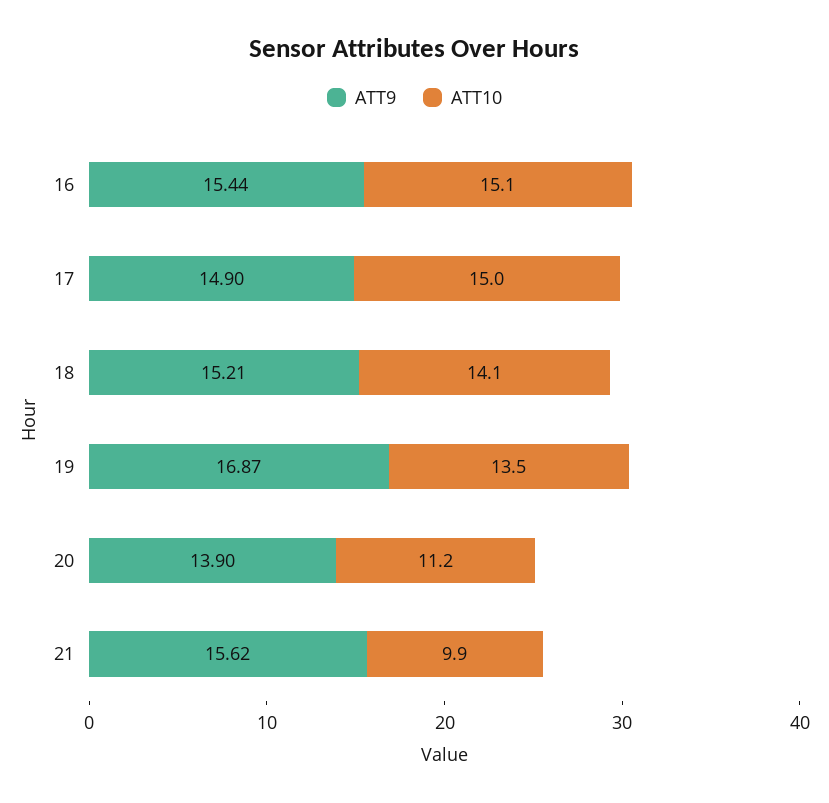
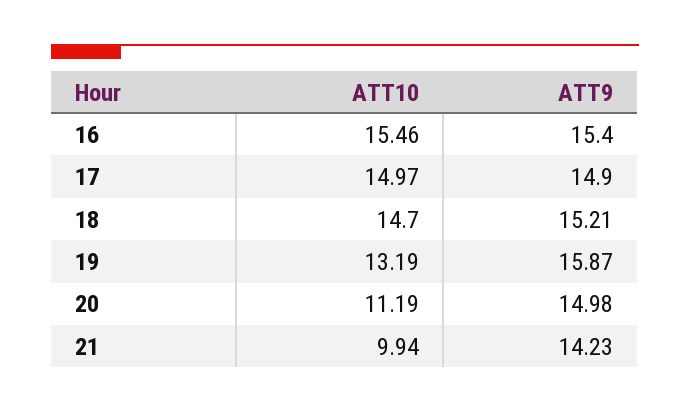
  {
    "ATT9": {
-     "16": 15.44,
+     "16": 15.4,
      "17": 14.9,
      "18": 15.21,
-     "19": 16.87,
+     "19": 15.87,
-     "20": 13.9,
+     "20": 14.98,
-     "21": 15.62
+     "21": 14.23
    },
    "ATT10": {
-     "16": 15.1,
+     "16": 15.46,
      "17": 14.97,
-     "18": 14.1,
+     "18": 14.7,
-     "19": 13.5,
+     "19": 13.19,
      "20": 11.19,
      "21": 9.94
    }
  }

